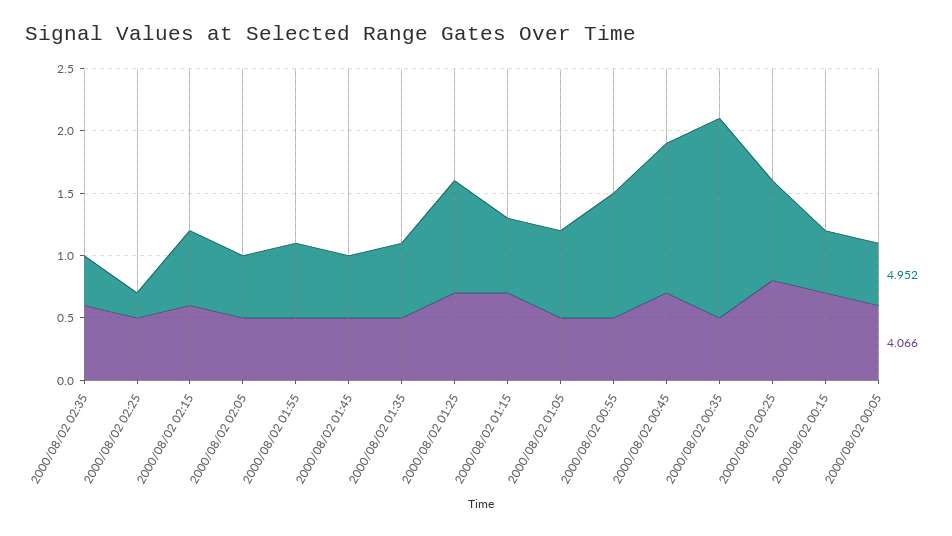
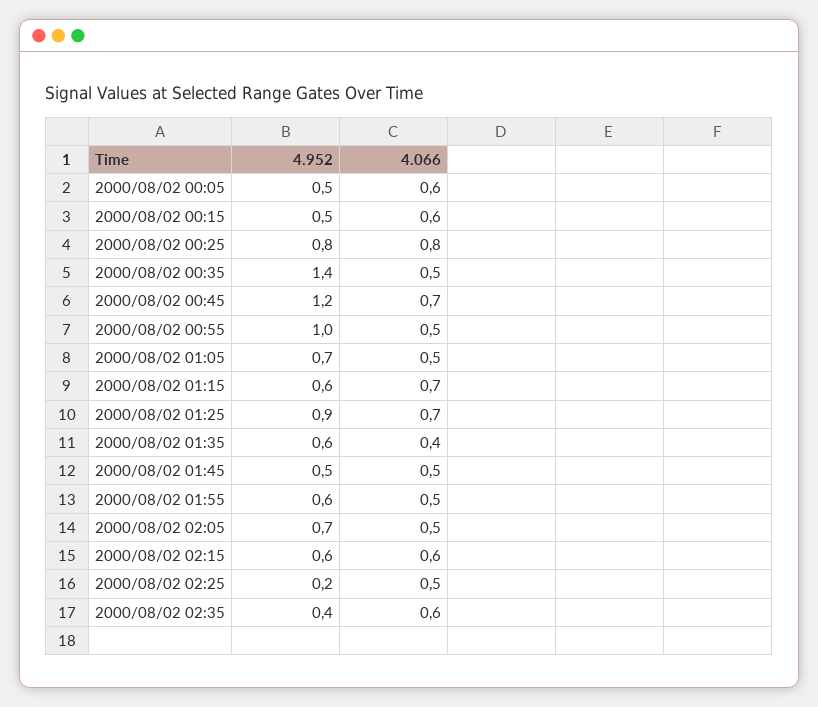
  {
    "4.952": {
      "2000/08/02 02:35": 0.4,
      "2000/08/02 02:25": 0.2,
      "2000/08/02 02:15": 0.6,
-     "2000/08/02 02:05": 0.5,
+     "2000/08/02 02:05": 0.7,
      "2000/08/02 01:55": 0.6,
      "2000/08/02 01:45": 0.5,
      "2000/08/02 01:35": 0.6,
      "2000/08/02 01:25": 0.9,
      "2000/08/02 01:15": 0.6,
      "2000/08/02 01:05": 0.7,
      "2000/08/02 00:55": 1,
      "2000/08/02 00:45": 1.2,
-     "2000/08/02 00:35": 1.6,
+     "2000/08/02 00:35": 1.4,
      "2000/08/02 00:25": 0.8,
      "2000/08/02 00:15": 0.5,
      "2000/08/02 00:05": 0.5
    },
    "4.066": {
      "2000/08/02 02:35": 0.6,
      "2000/08/02 02:25": 0.5,
      "2000/08/02 02:15": 0.6,
      "2000/08/02 02:05": 0.5,
      "2000/08/02 01:55": 0.5,
      "2000/08/02 01:45": 0.5,
-     "2000/08/02 01:35": 0.5,
+     "2000/08/02 01:35": 0.4,
      "2000/08/02 01:25": 0.7,
      "2000/08/02 01:15": 0.7,
      "2000/08/02 01:05": 0.5,
      "2000/08/02 00:55": 0.5,
      "2000/08/02 00:45": 0.7,
      "2000/08/02 00:35": 0.5,
      "2000/08/02 00:25": 0.8,
-     "2000/08/02 00:15": 0.7,
+     "2000/08/02 00:15": 0.6,
      "2000/08/02 00:05": 0.6
    }
  }

